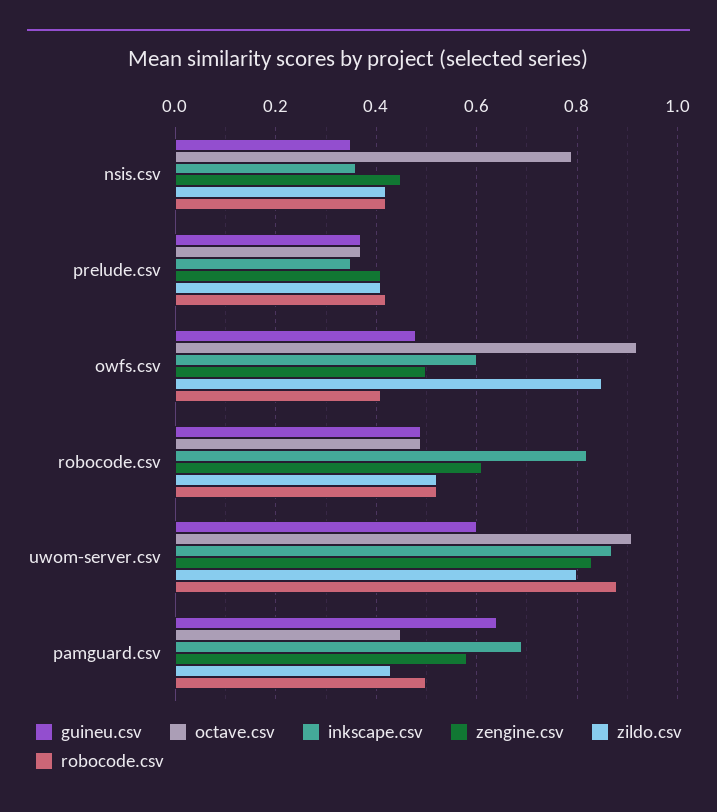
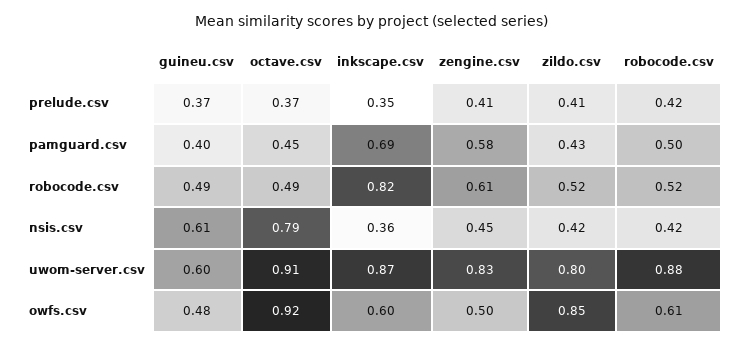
  {
    "guineu.csv": {
-     "nsis.csv": 0.35,
+     "nsis.csv": 0.61,
      "prelude.csv": 0.37,
      "owfs.csv": 0.48,
      "robocode.csv": 0.49,
      "uwom-server.csv": 0.6,
-     "pamguard.csv": 0.65
+     "pamguard.csv": 0.4
    },
    "octave.csv": {
      "nsis.csv": 0.79,
      "prelude.csv": 0.37,
      "owfs.csv": 0.92,
      "robocode.csv": 0.49,
      "uwom-server.csv": 0.91,
      "pamguard.csv": 0.45
    },
    "inkscape.csv": {
      "nsis.csv": 0.36,
      "prelude.csv": 0.35,
      "owfs.csv": 0.6,
      "robocode.csv": 0.82,
      "uwom-server.csv": 0.87,
      "pamguard.csv": 0.69
    },
    "zengine.csv": {
      "nsis.csv": 0.45,
      "prelude.csv": 0.41,
      "owfs.csv": 0.5,
      "robocode.csv": 0.61,
      "uwom-server.csv": 0.83,
      "pamguard.csv": 0.58
    },
    "zildo.csv": {
      "nsis.csv": 0.42,
      "prelude.csv": 0.41,
      "owfs.csv": 0.85,
      "robocode.csv": 0.52,
      "uwom-server.csv": 0.8,
      "pamguard.csv": 0.43
    },
    "robocode.csv": {
      "nsis.csv": 0.42,
      "prelude.csv": 0.42,
-     "owfs.csv": 0.4,
+     "owfs.csv": 0.61,
      "robocode.csv": 0.52,
      "uwom-server.csv": 0.88,
      "pamguard.csv": 0.5
    }
  }

